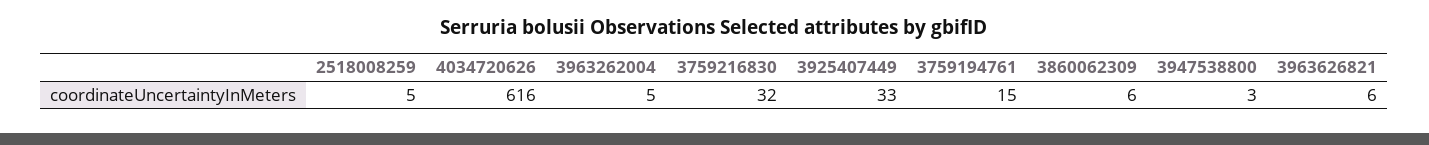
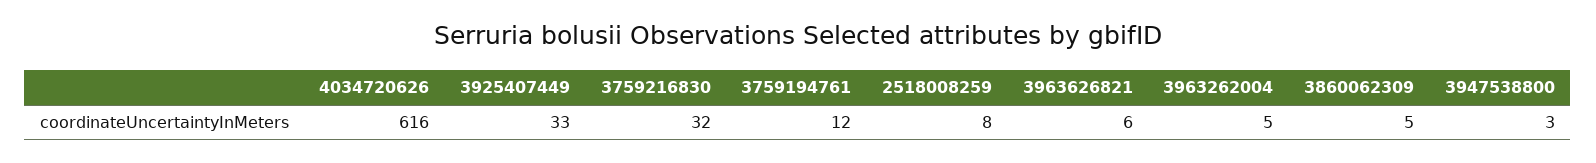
  {
-   "2518008259": 5,
+   "2518008259": 8,
    "4034720626": 616,
    "3963262004": 5,
    "3759216830": 32,
    "3925407449": 33,
-   "3759194761": 15,
+   "3759194761": 12,
-   "3860062309": 6,
+   "3860062309": 5,
    "3947538800": 3,
    "3963626821": 6
  }

